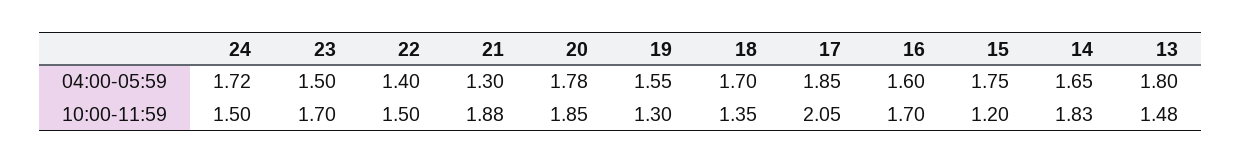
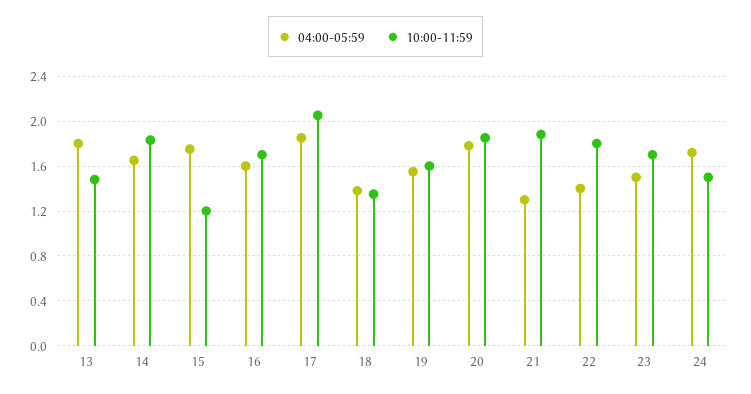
  {
    "04:00-05:59": {
      "24": 1.72,
      "23": 1.5,
      "22": 1.4,
      "21": 1.3,
      "20": 1.78,
      "19": 1.55,
-     "18": 1.7,
+     "18": 1.4,
      "17": 1.85,
      "16": 1.6,
      "15": 1.75,
      "14": 1.65,
      "13": 1.8
    },
    "10:00-11:59": {
      "24": 1.5,
      "23": 1.7,
-     "22": 1.5,
+     "22": 1.8,
      "21": 1.88,
      "20": 1.85,
-     "19": 1.3,
+     "19": 1.6,
      "18": 1.35,
      "17": 2.05,
      "16": 1.7,
      "15": 1.2,
      "14": 1.83,
      "13": 1.48
    }
  }

